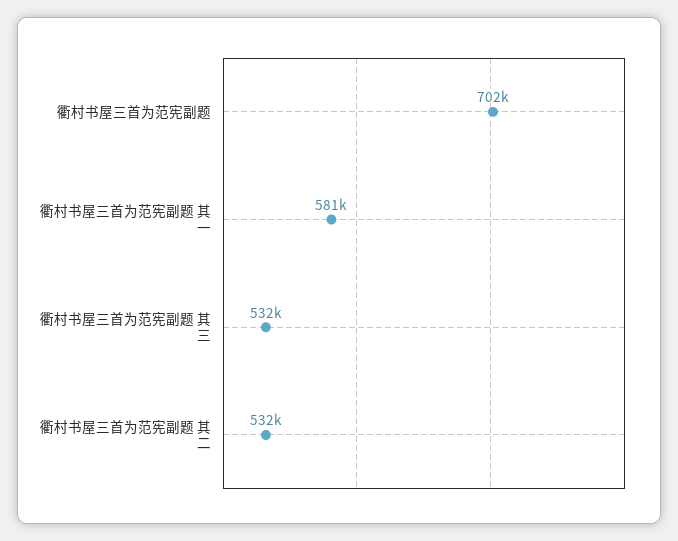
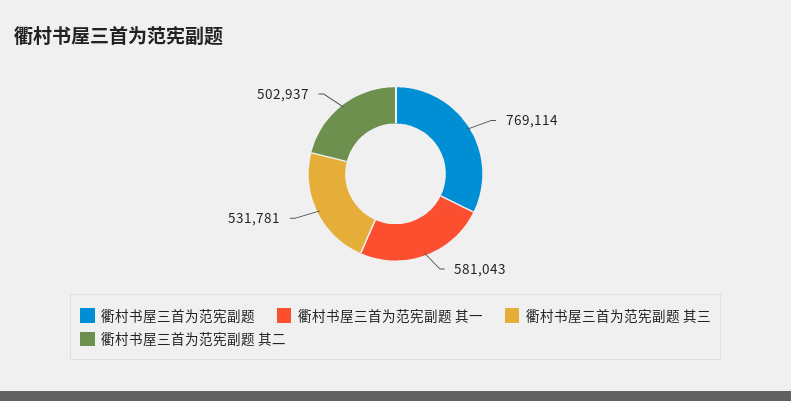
  {
-   "衢村书屋三首为范宪副题": 702000,
+   "衢村书屋三首为范宪副题": 769114,
    "衢村书屋三首为范宪副题 其一": 581043,
    "衢村书屋三首为范宪副题 其三": 531781,
-   "衢村书屋三首为范宪副题 其二": 532000
+   "衢村书屋三首为范宪副题 其二": 502937
  }

